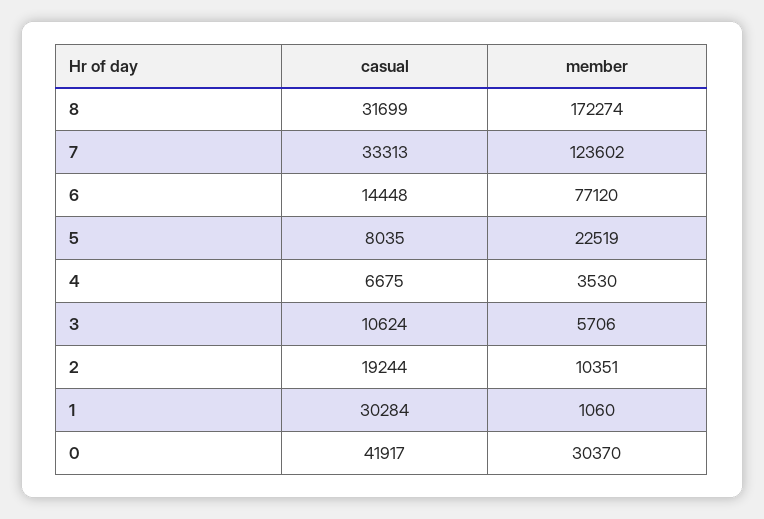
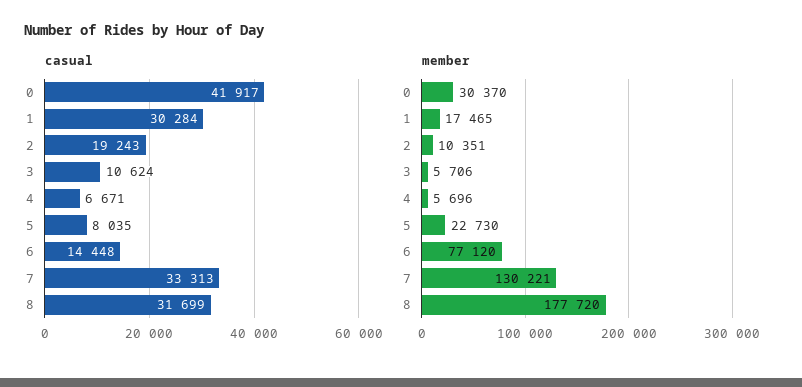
  {
    "casual": {
      "8": 31699,
      "7": 33313,
      "6": 14448,
      "5": 8035,
-     "4": 6675,
+     "4": 6671,
      "3": 10624,
-     "2": 19244,
+     "2": 19243,
      "1": 30284,
      "0": 41917
    },
    "member": {
-     "8": 172274,
+     "8": 177720,
-     "7": 123602,
+     "7": 130221,
      "6": 77120,
-     "5": 22519,
+     "5": 22730,
-     "4": 3530,
+     "4": 5696,
      "3": 5706,
      "2": 10351,
-     "1": 1060,
+     "1": 17465,
      "0": 30370
    }
  }

